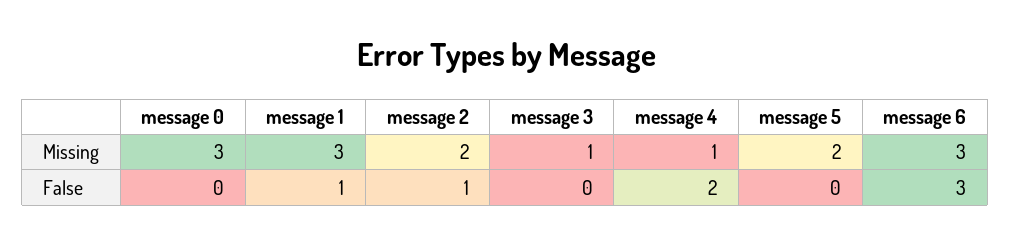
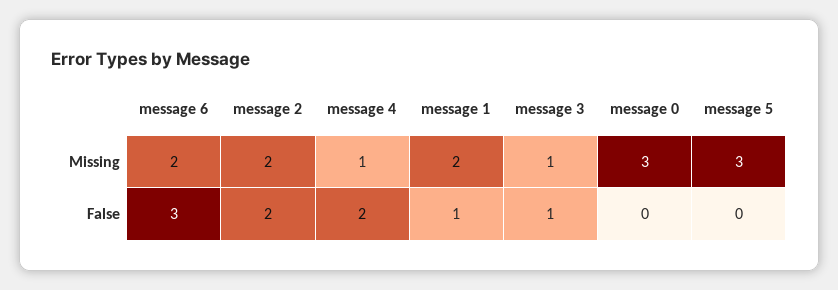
  {
    "message 0": {
      "Missing": 3,
      "False": 0
    },
    "message 1": {
-     "Missing": 3,
+     "Missing": 2,
      "False": 1
    },
    "message 2": {
      "Missing": 2,
-     "False": 1
+     "False": 2
    },
    "message 3": {
      "Missing": 1,
-     "False": 0
+     "False": 1
    },
    "message 4": {
      "Missing": 1,
      "False": 2
    },
    "message 5": {
-     "Missing": 2,
+     "Missing": 3,
      "False": 0
    },
    "message 6": {
-     "Missing": 3,
+     "Missing": 2,
      "False": 3
    }
  }

